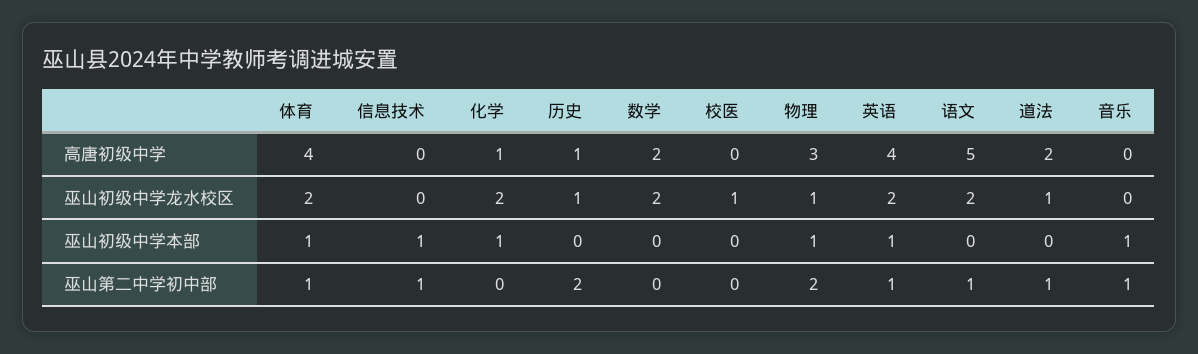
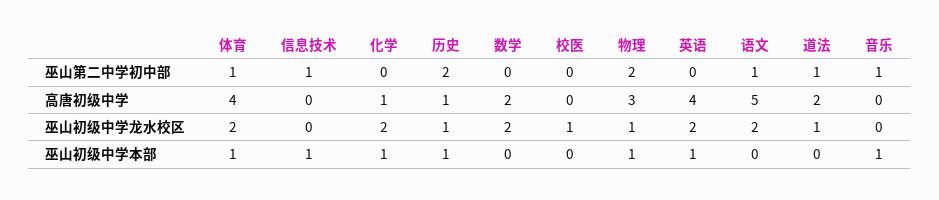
  {
    "体育": {
      "高唐初级中学": 4,
      "巫山初级中学龙水校区": 2,
      "巫山初级中学本部": 1,
      "巫山第二中学初中部": 1
    },
    "信息技术": {
      "高唐初级中学": 0,
      "巫山初级中学龙水校区": 0,
      "巫山初级中学本部": 1,
      "巫山第二中学初中部": 1
    },
    "化学": {
      "高唐初级中学": 1,
      "巫山初级中学龙水校区": 2,
      "巫山初级中学本部": 1,
      "巫山第二中学初中部": 0
    },
    "历史": {
      "高唐初级中学": 1,
      "巫山初级中学龙水校区": 1,
-     "巫山初级中学本部": 0,
+     "巫山初级中学本部": 1,
      "巫山第二中学初中部": 2
    },
    "数学": {
      "高唐初级中学": 2,
      "巫山初级中学龙水校区": 2,
      "巫山初级中学本部": 0,
      "巫山第二中学初中部": 0
    },
    "校医": {
      "高唐初级中学": 0,
      "巫山初级中学龙水校区": 1,
      "巫山初级中学本部": 0,
      "巫山第二中学初中部": 0
    },
    "物理": {
      "高唐初级中学": 3,
      "巫山初级中学龙水校区": 1,
      "巫山初级中学本部": 1,
      "巫山第二中学初中部": 2
    },
    "英语": {
      "高唐初级中学": 4,
      "巫山初级中学龙水校区": 2,
      "巫山初级中学本部": 1,
-     "巫山第二中学初中部": 1
+     "巫山第二中学初中部": 0
    },
    "语文": {
      "高唐初级中学": 5,
      "巫山初级中学龙水校区": 2,
      "巫山初级中学本部": 0,
      "巫山第二中学初中部": 1
    },
    "道法": {
      "高唐初级中学": 2,
      "巫山初级中学龙水校区": 1,
      "巫山初级中学本部": 0,
      "巫山第二中学初中部": 1
    },
    "音乐": {
      "高唐初级中学": 0,
      "巫山初级中学龙水校区": 0,
      "巫山初级中学本部": 1,
      "巫山第二中学初中部": 1
    }
  }

